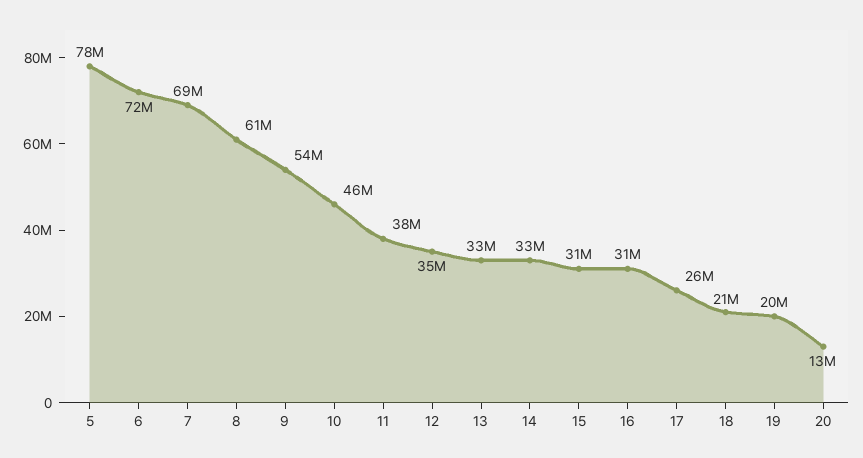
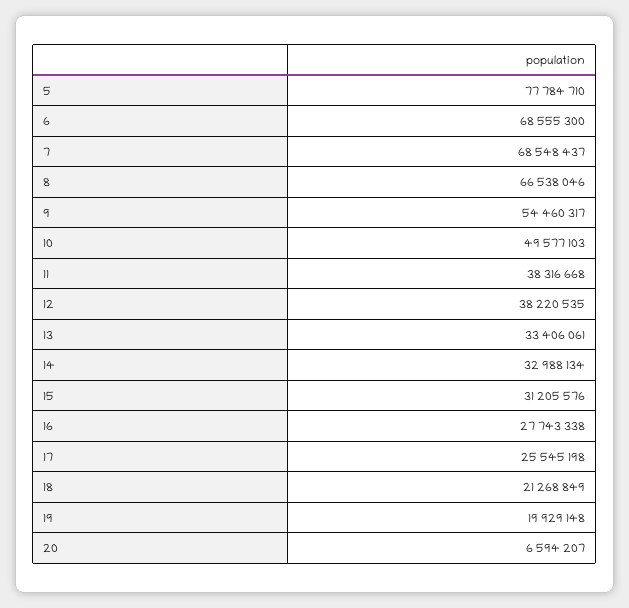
  {
    "5": 77784710,
-   "6": 72000000,
+   "6": 68555300,
    "7": 68548437,
-   "8": 61000000,
+   "8": 66538046,
    "9": 54460317,
-   "10": 46000000,
+   "10": 49577103,
    "11": 38316668,
-   "12": 35000000,
+   "12": 38220535,
    "13": 33406061,
    "14": 32988134,
    "15": 31205576,
-   "16": 31000000,
+   "16": 27743338,
    "17": 25545198,
    "18": 21268849,
    "19": 19929148,
-   "20": 13000000
+   "20": 6594207
  }

